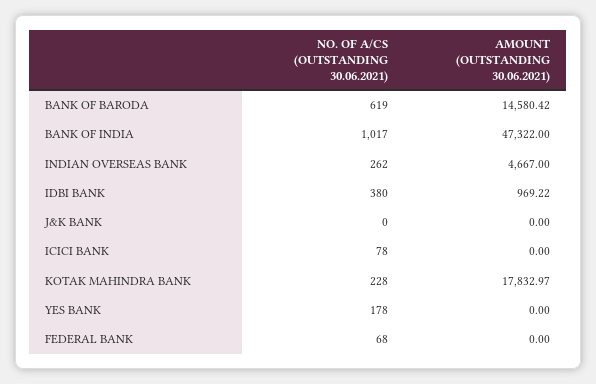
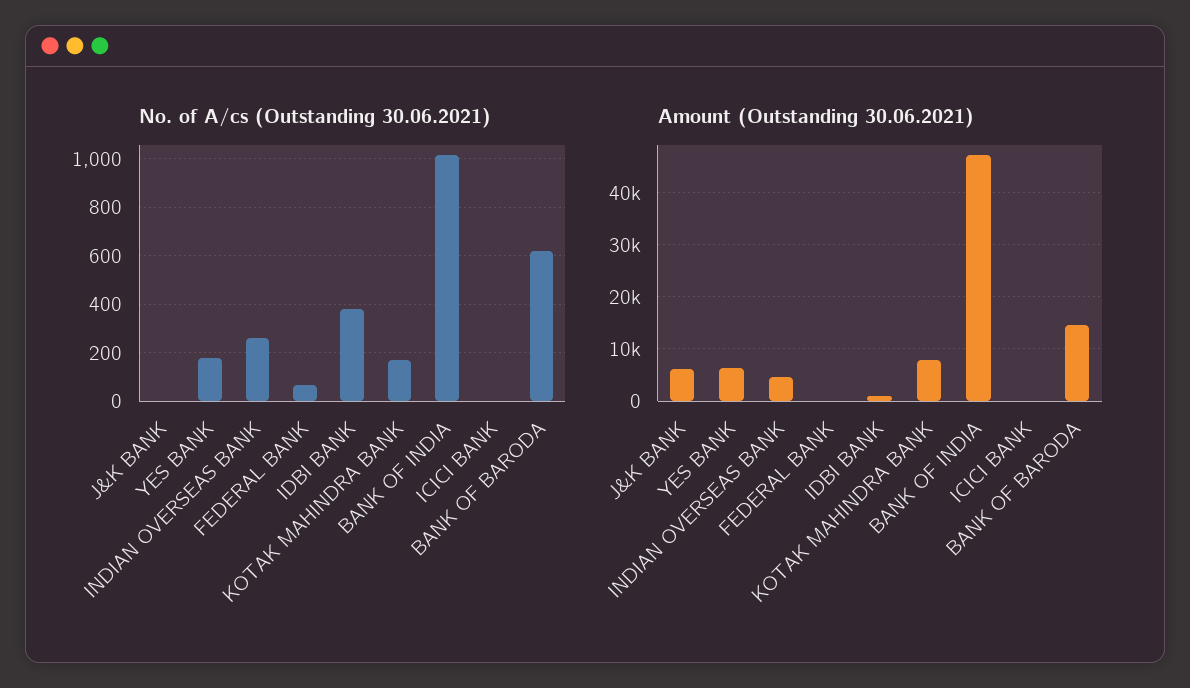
  {
    "NO. OF A/CS (OUTSTANDING 30.06.2021)": {
      "BANK OF BARODA": 619,
      "BANK OF INDIA": 1017,
      "INDIAN OVERSEAS BANK": 262,
      "IDBI BANK": 380,
      "J&K BANK": 0,
-     "ICICI BANK": 78,
+     "ICICI BANK": 0,
-     "KOTAK MAHINDRA BANK": 228,
+     "KOTAK MAHINDRA BANK": 175,
      "YES BANK": 178,
      "FEDERAL BANK": 68
    },
    "AMOUNT (OUTSTANDING 30.06.2021)": {
      "BANK OF BARODA": 14580.42,
      "BANK OF INDIA": 47322,
      "INDIAN OVERSEAS BANK": 4667,
      "IDBI BANK": 969.22,
-     "J&K BANK": 0,
+     "J&K BANK": 6000,
      "ICICI BANK": 0,
-     "KOTAK MAHINDRA BANK": 17832.97,
+     "KOTAK MAHINDRA BANK": 8000,
-     "YES BANK": 0,
+     "YES BANK": 6000,
      "FEDERAL BANK": 0
    }
  }

